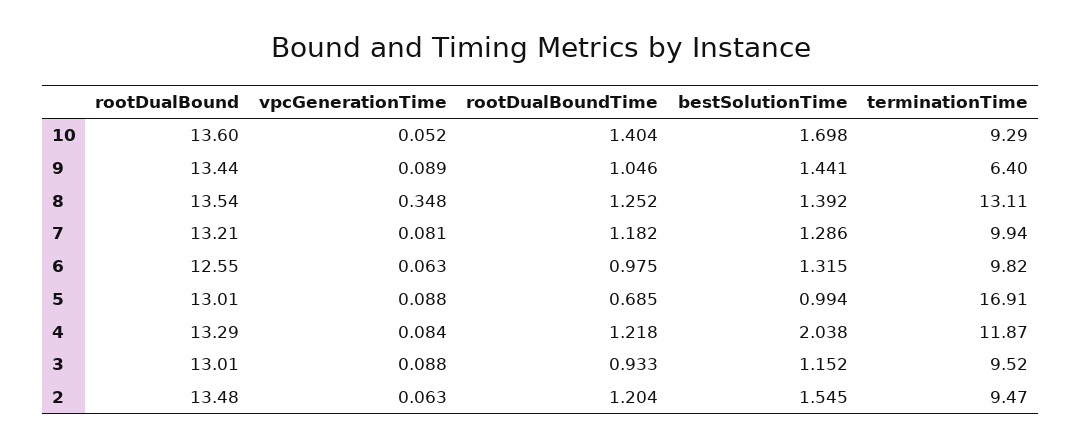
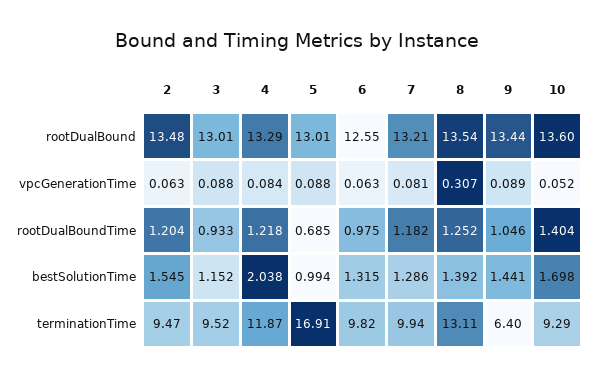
  {
    "rootDualBound": {
      "10": 13.6,
      "9": 13.44,
      "8": 13.54,
      "7": 13.21,
      "6": 12.55,
      "5": 13.01,
      "4": 13.29,
      "3": 13.01,
      "2": 13.48
    },
    "vpcGenerationTime": {
      "10": 0.052,
      "9": 0.089,
-     "8": 0.348,
+     "8": 0.307,
      "7": 0.081,
      "6": 0.063,
      "5": 0.088,
      "4": 0.084,
      "3": 0.088,
      "2": 0.063
    },
    "rootDualBoundTime": {
      "10": 1.404,
      "9": 1.046,
      "8": 1.252,
      "7": 1.182,
      "6": 0.975,
      "5": 0.685,
      "4": 1.218,
      "3": 0.933,
      "2": 1.204
    },
    "bestSolutionTime": {
      "10": 1.698,
      "9": 1.441,
      "8": 1.392,
      "7": 1.286,
      "6": 1.315,
      "5": 0.994,
      "4": 2.038,
      "3": 1.152,
      "2": 1.545
    },
    "terminationTime": {
      "10": 9.29,
      "9": 6.4,
      "8": 13.11,
      "7": 9.94,
      "6": 9.82,
      "5": 16.91,
      "4": 11.87,
      "3": 9.52,
      "2": 9.47
    }
  }

